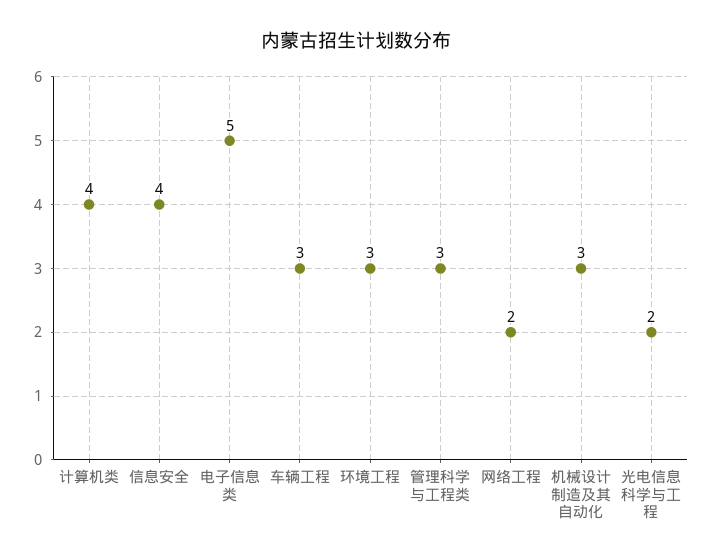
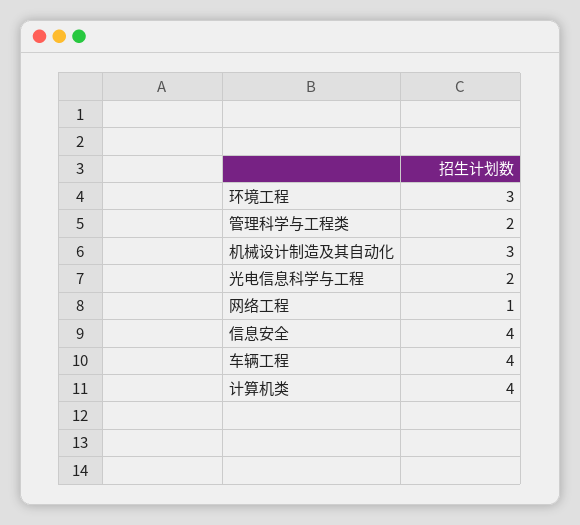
  {
    "计算机类": 4,
    "信息安全": 4,
-   "电子信息类": 5,
-   "车辆工程": 3,
+   "车辆工程": 4,
    "环境工程": 3,
-   "管理科学与工程类": 3,
+   "管理科学与工程类": 2,
-   "网络工程": 2,
+   "网络工程": 1,
    "机械设计制造及其自动化": 3,
    "光电信息科学与工程": 2
  }

